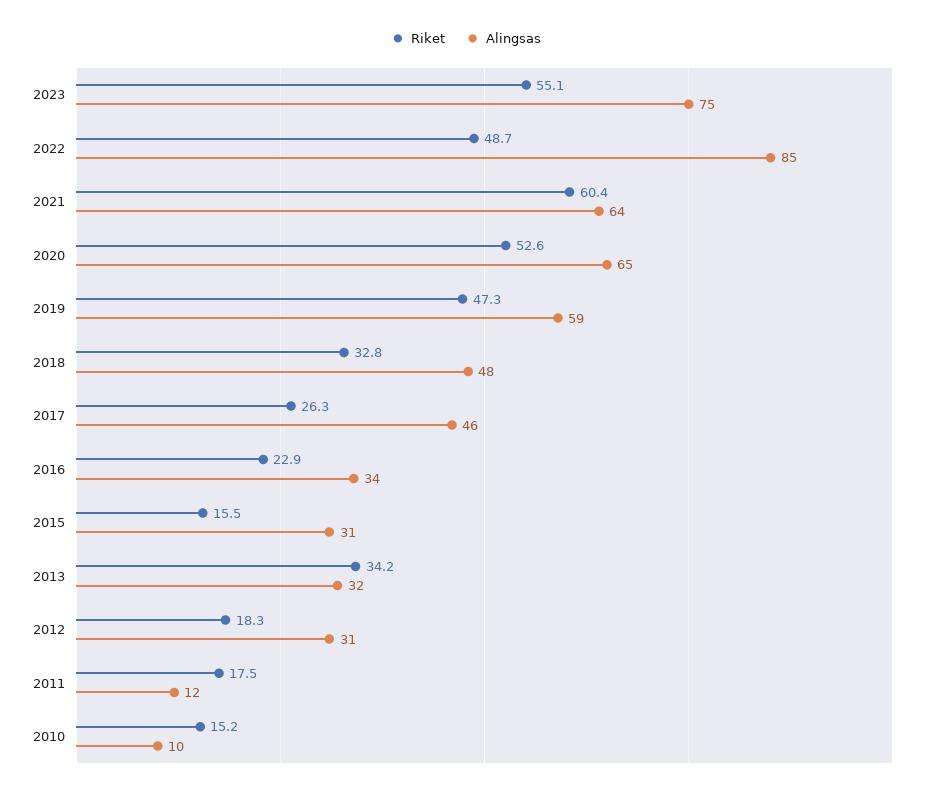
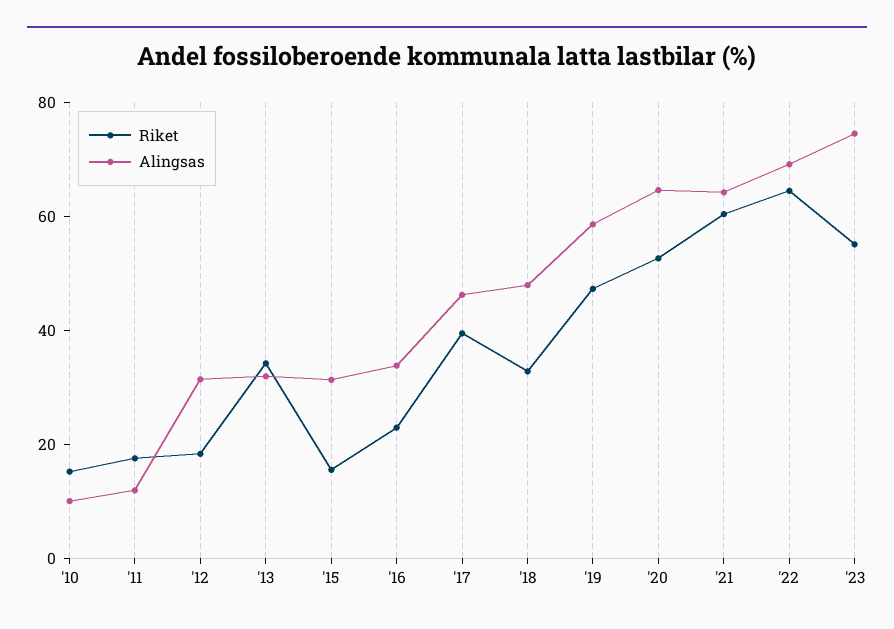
  {
    "Riket": {
      "2023": 55.1,
-     "2022": 48.7,
+     "2022": 65,
      "2021": 60.4,
      "2020": 52.6,
      "2019": 47.3,
      "2018": 32.8,
-     "2017": 26.3,
+     "2017": 40,
      "2016": 22.9,
      "2015": 15.5,
      "2013": 34.2,
      "2012": 18.3,
      "2011": 17.5,
      "2010": 15.2
    },
    "Alingsas": {
      "2023": 75,
-     "2022": 85,
+     "2022": 70,
      "2021": 64,
      "2020": 65,
      "2019": 59,
      "2018": 48,
      "2017": 46,
      "2016": 34,
      "2015": 31,
      "2013": 32,
      "2012": 31,
      "2011": 12,
      "2010": 10
    }
  }

